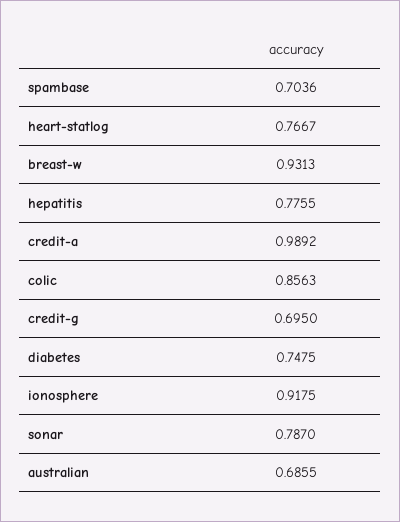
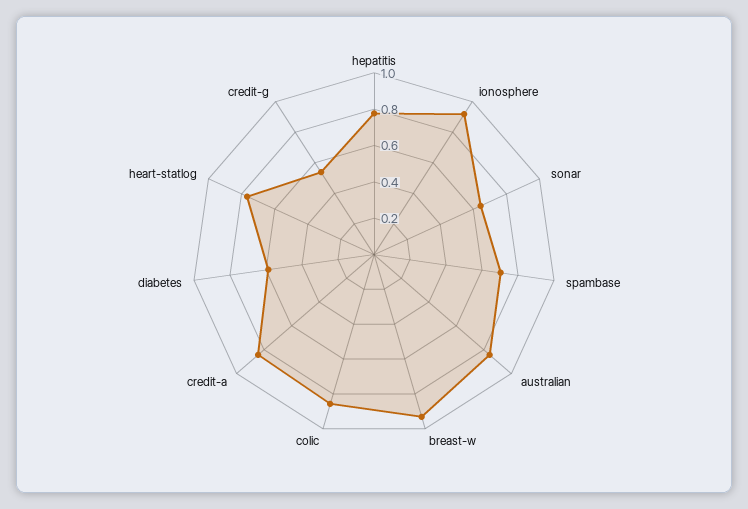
  {
    "spambase": 0.7036,
    "heart-statlog": 0.7667,
    "breast-w": 0.9313,
    "hepatitis": 0.7755,
-   "credit-a": 0.9892,
+   "credit-a": 0.85,
    "colic": 0.8563,
-   "credit-g": 0.695,
+   "credit-g": 0.55,
-   "diabetes": 0.7475,
+   "diabetes": 0.6,
    "ionosphere": 0.9175,
-   "sonar": 0.787,
+   "sonar": 0.65,
-   "australian": 0.6855
+   "australian": 0.85
  }

